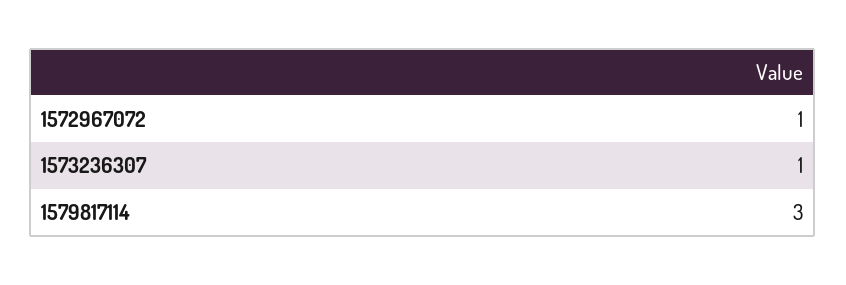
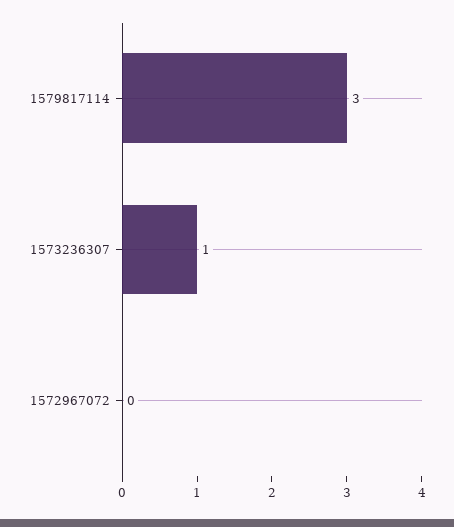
  {
-   "1572967072": 1,
+   "1572967072": 0,
    "1573236307": 1,
    "1579817114": 3
  }

